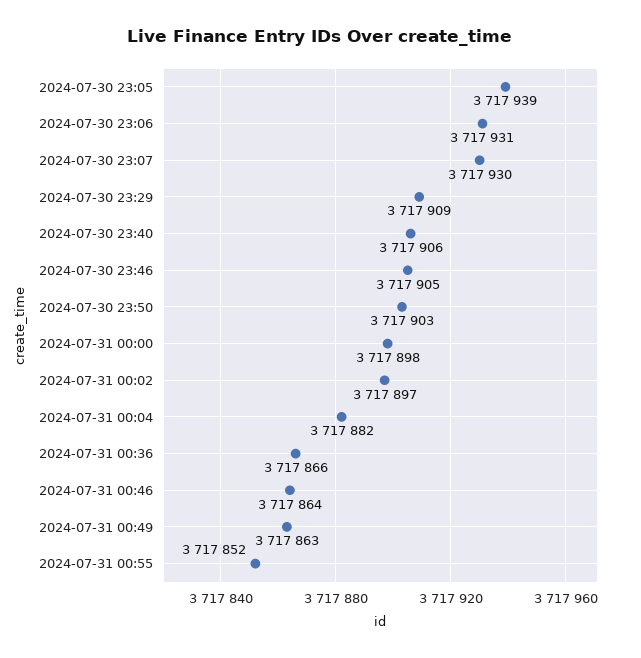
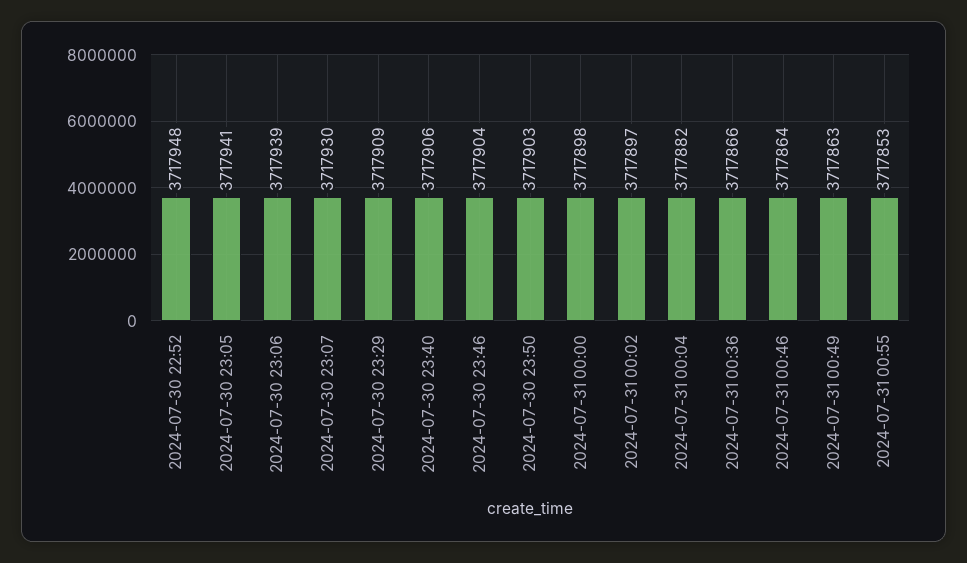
  {
-   "2024-07-30 23:05": 3717939,
+   "2024-07-30 23:05": 3717941,
-   "2024-07-30 23:06": 3717931,
+   "2024-07-30 23:06": 3717939,
    "2024-07-30 23:07": 3717930,
    "2024-07-30 23:29": 3717909,
    "2024-07-30 23:40": 3717906,
-   "2024-07-30 23:46": 3717905,
+   "2024-07-30 23:46": 3717904,
    "2024-07-30 23:50": 3717903,
    "2024-07-31 00:00": 3717898,
    "2024-07-31 00:02": 3717897,
    "2024-07-31 00:04": 3717882,
    "2024-07-31 00:36": 3717866,
    "2024-07-31 00:46": 3717864,
    "2024-07-31 00:49": 3717863,
-   "2024-07-31 00:55": 3717852
+   "2024-07-31 00:55": 3717853,
+   "2024-07-30 22:52": 3717948
  }

